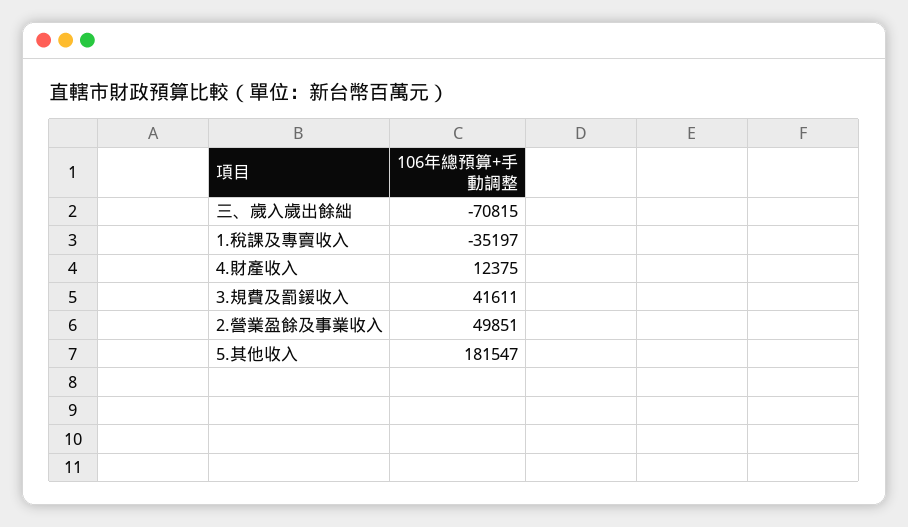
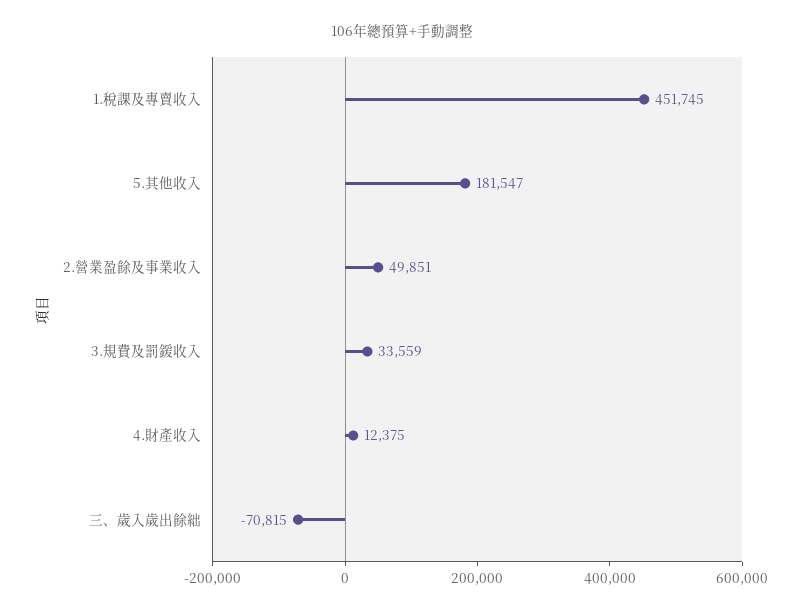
  {
    "三、歲入歲出餘絀": -70815,
-   "1.稅課及專賣收入": -35197,
+   "1.稅課及專賣收入": 451745,
    "4.財產收入": 12375,
-   "3.規費及罰鍰收入": 41611,
+   "3.規費及罰鍰收入": 33559,
    "2.營業盈餘及事業收入": 49851,
    "5.其他收入": 181547
  }

